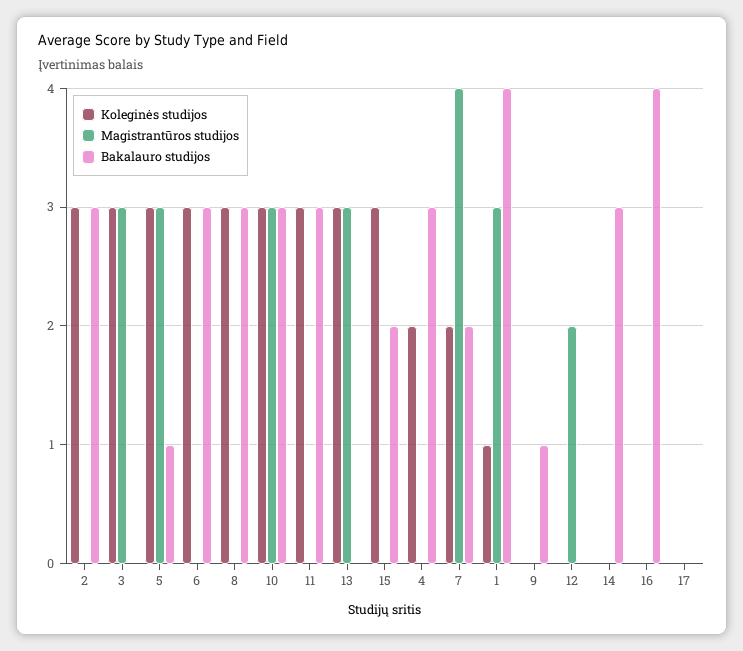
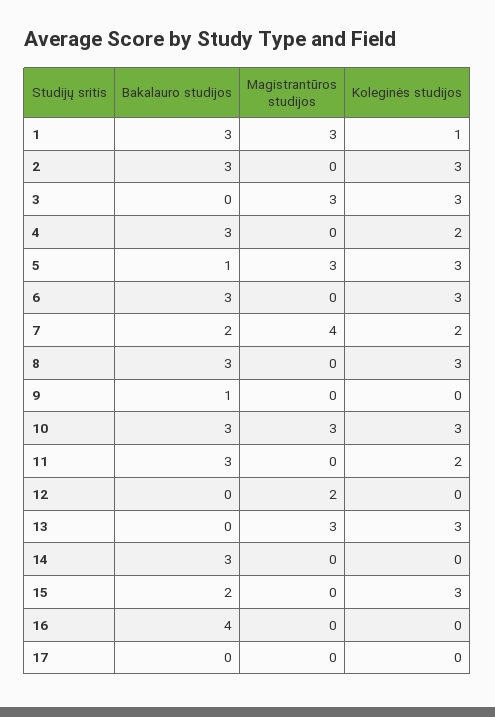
  {
    "Koleginės studijos": {
      "2": 3,
      "3": 3,
      "5": 3,
      "6": 3,
      "8": 3,
      "10": 3,
-     "11": 3,
+     "11": 2,
      "13": 3,
      "15": 3,
      "4": 2,
      "7": 2,
      "1": 1,
      "9": 0,
      "12": 0,
      "14": 0,
      "16": 0,
      "17": 0
    },
    "Magistrantūros studijos": {
      "2": 0,
      "3": 3,
      "5": 3,
      "6": 0,
      "8": 0,
      "10": 3,
      "11": 0,
      "13": 3,
      "15": 0,
      "4": 0,
      "7": 4,
      "1": 3,
      "9": 0,
      "12": 2,
      "14": 0,
      "16": 0,
      "17": 0
    },
    "Bakalauro studijos": {
      "2": 3,
      "3": 0,
      "5": 1,
      "6": 3,
      "8": 3,
      "10": 3,
      "11": 3,
      "13": 0,
      "15": 2,
      "4": 3,
      "7": 2,
-     "1": 4,
+     "1": 3,
      "9": 1,
      "12": 0,
      "14": 3,
      "16": 4,
      "17": 0
    }
  }

